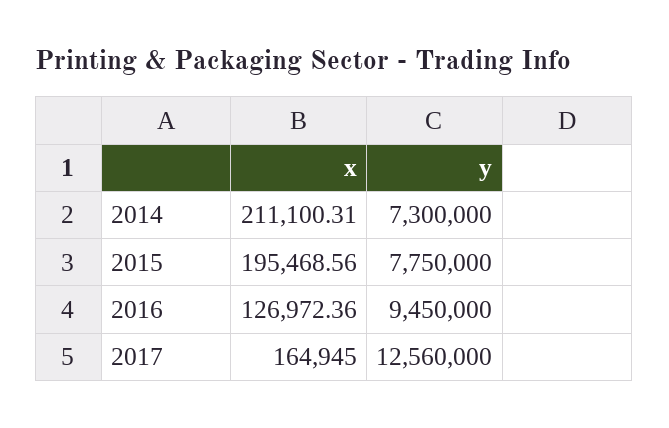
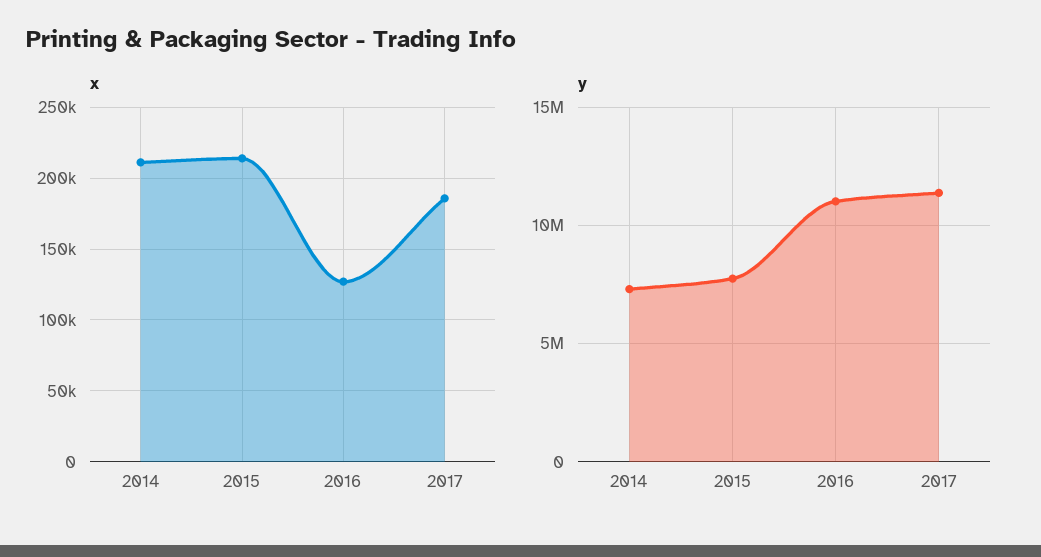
  {
    "x": {
      "2014": 211100.31,
-     "2015": 195468.56,
+     "2015": 215000,
      "2016": 126972.36,
-     "2017": 164945
+     "2017": 185000
    },
    "y": {
      "2014": 7300000,
      "2015": 7750000,
-     "2016": 9450000,
+     "2016": 11000000,
-     "2017": 12560000
+     "2017": 11500000
    }
  }

